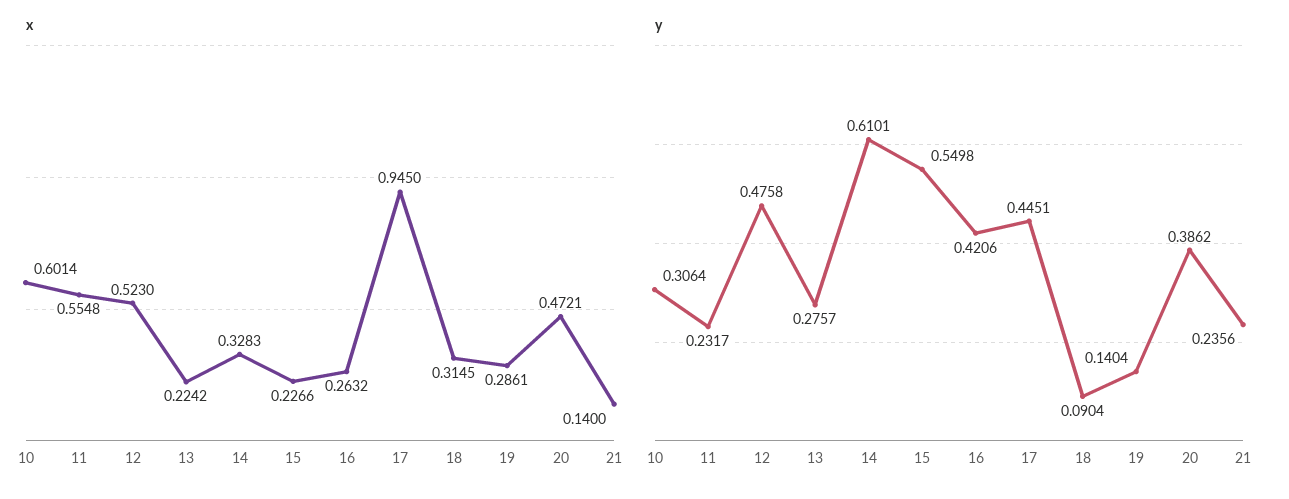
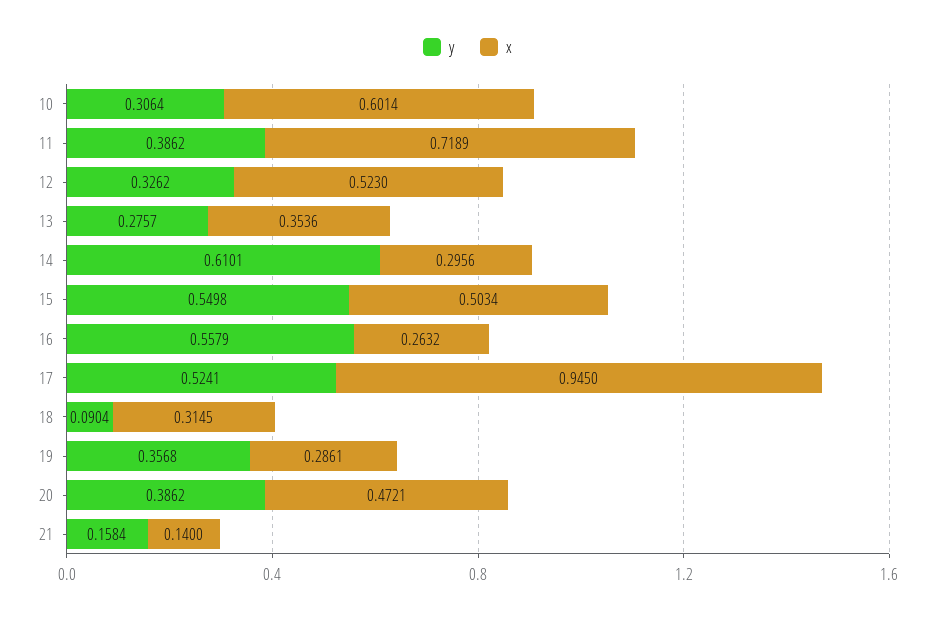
  {
    "x": {
      "10": 0.6014,
-     "11": 0.5548,
+     "11": 0.7189,
      "12": 0.523,
-     "13": 0.2242,
+     "13": 0.3536,
-     "14": 0.3283,
+     "14": 0.2956,
-     "15": 0.2266,
+     "15": 0.5034,
      "16": 0.2632,
      "17": 0.945,
      "18": 0.3145,
      "19": 0.2861,
      "20": 0.4721,
      "21": 0.14
    },
    "y": {
      "10": 0.3064,
-     "11": 0.2317,
+     "11": 0.3862,
-     "12": 0.4758,
+     "12": 0.3262,
      "13": 0.2757,
      "14": 0.6101,
      "15": 0.5498,
-     "16": 0.4206,
+     "16": 0.5579,
-     "17": 0.4451,
+     "17": 0.5241,
      "18": 0.0904,
-     "19": 0.1404,
+     "19": 0.3568,
      "20": 0.3862,
-     "21": 0.2356
+     "21": 0.1584
    }
  }

